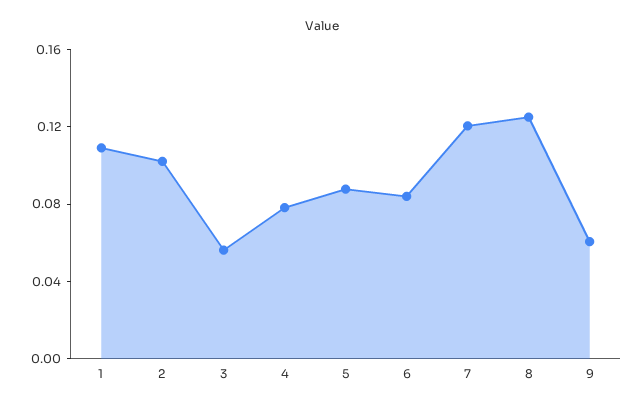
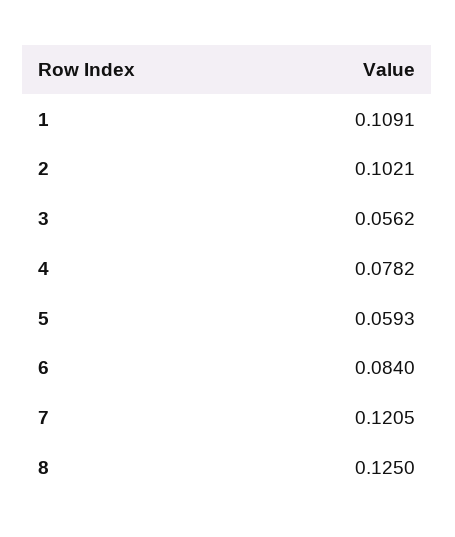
  {
    "1": 0.1091,
    "2": 0.1021,
    "3": 0.0562,
    "4": 0.0782,
-   "5": 0.09,
+   "5": 0.0593,
    "6": 0.084,
    "7": 0.1205,
-   "8": 0.125,
+   "8": 0.125
-   "9": 0.06
  }

